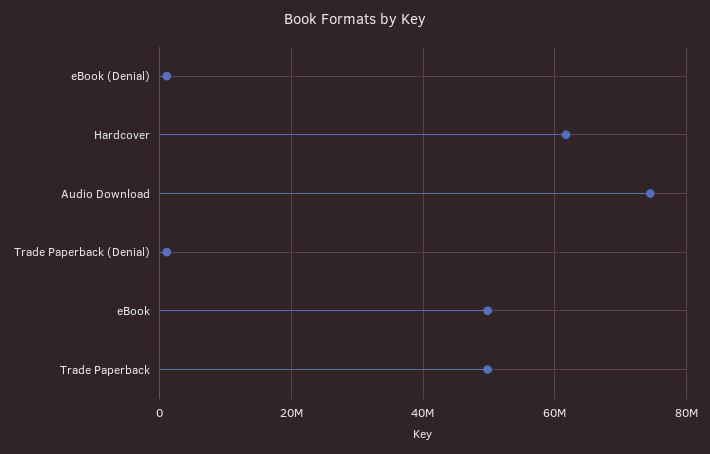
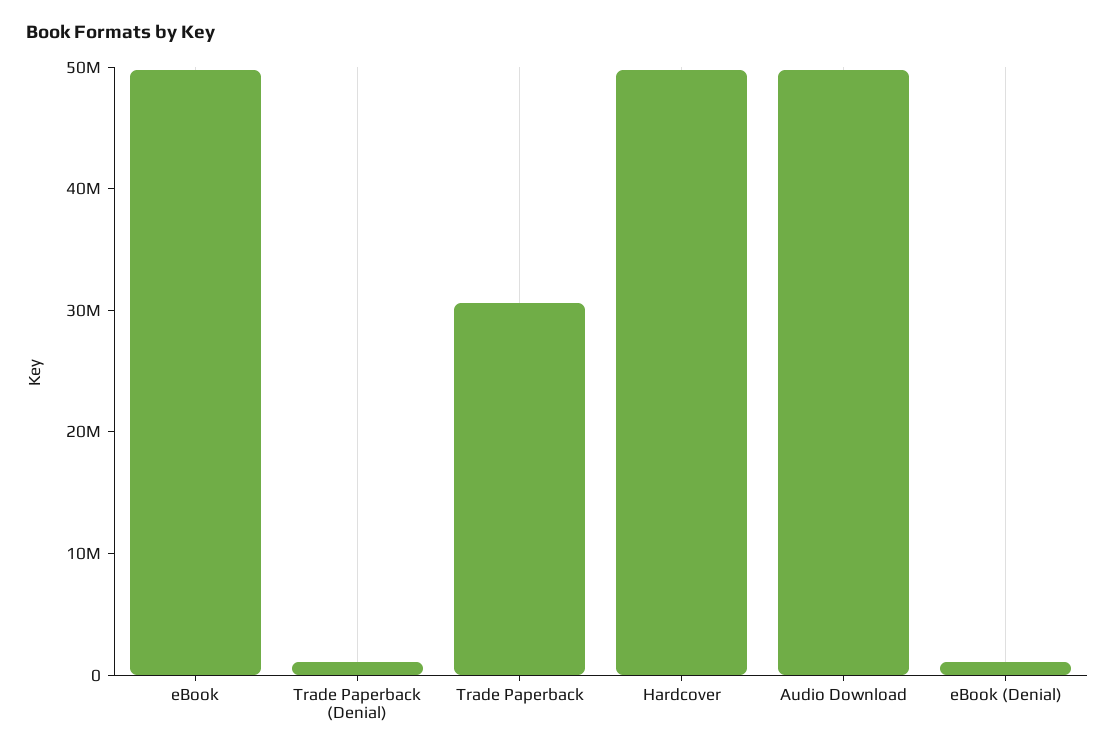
  {
    "eBook (Denial)": 2000000,
-   "Hardcover": 62000000,
+   "Hardcover": 50000000,
-   "Audio Download": 74000000,
+   "Audio Download": 50000000,
    "Trade Paperback (Denial)": 2000000,
    "eBook": 50000000,
-   "Trade Paperback": 50000000
+   "Trade Paperback": 30000000
  }

